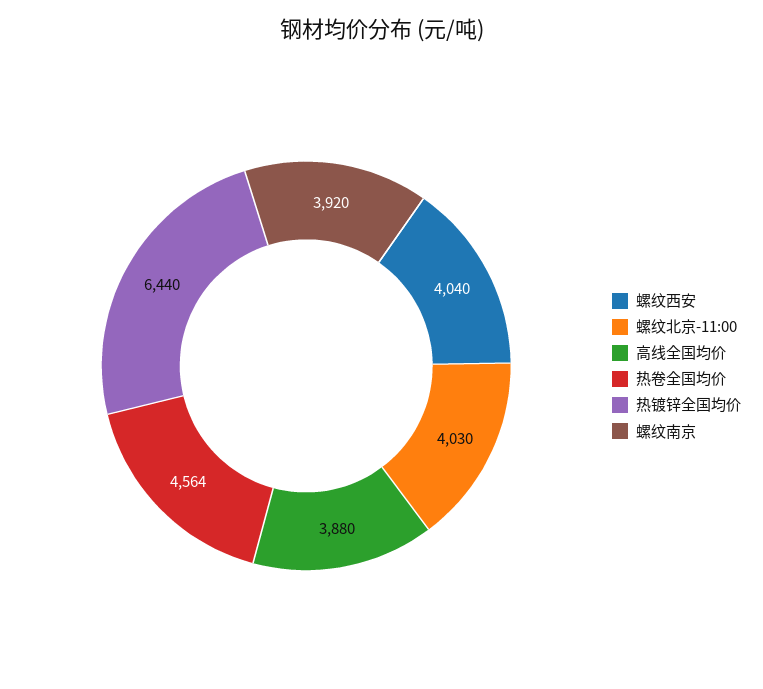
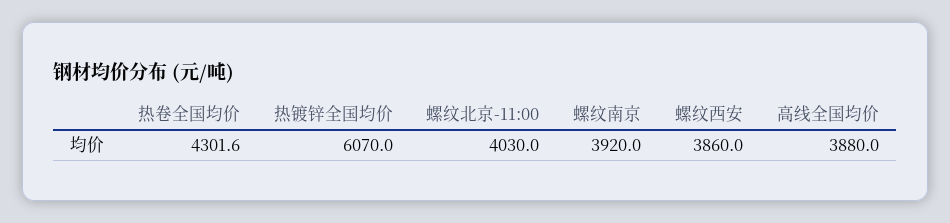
  {
-   "螺纹西安": 4040,
+   "螺纹西安": 3860,
    "螺纹北京-11:00": 4030,
    "高线全国均价": 3880,
-   "热卷全国均价": 4564,
+   "热卷全国均价": 4301.6,
-   "热镀锌全国均价": 6440,
+   "热镀锌全国均价": 6070,
    "螺纹南京": 3920
  }

